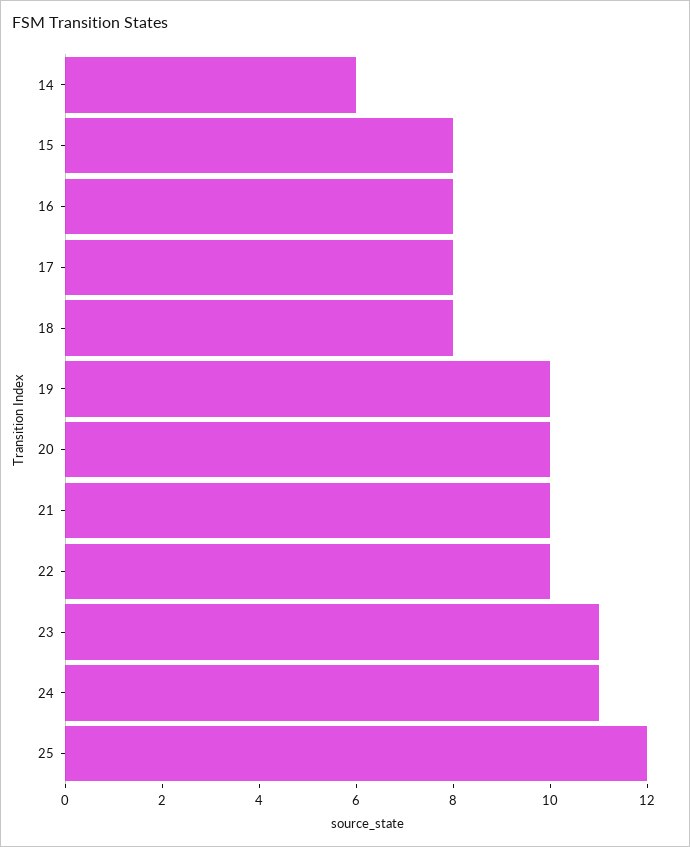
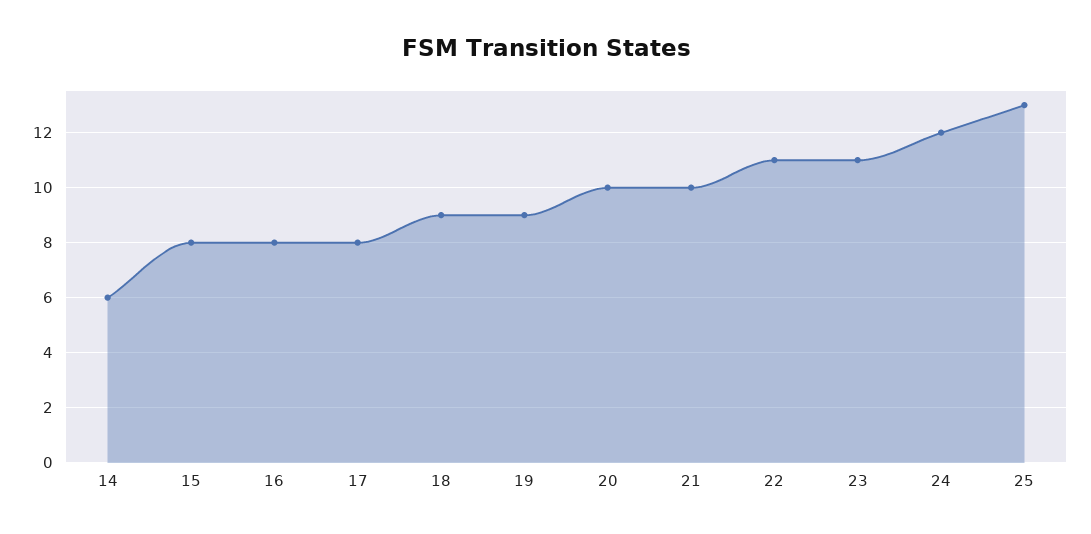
  {
    "14": 6,
    "15": 8,
    "16": 8,
    "17": 8,
-   "18": 8,
+   "18": 9,
-   "19": 10,
+   "19": 9,
    "20": 10,
    "21": 10,
-   "22": 10,
+   "22": 11,
    "23": 11,
-   "24": 11,
+   "24": 12,
-   "25": 12
+   "25": 13
  }

